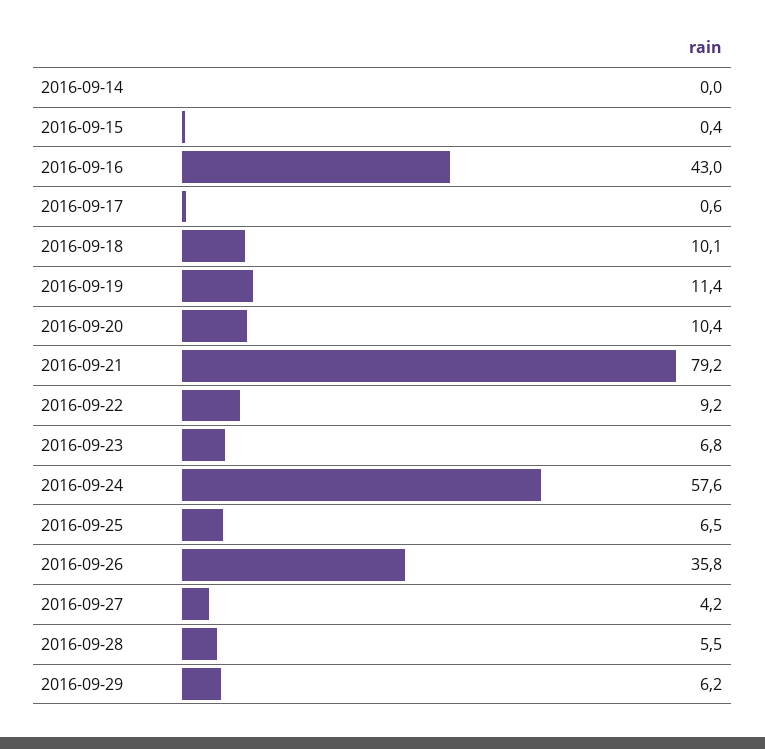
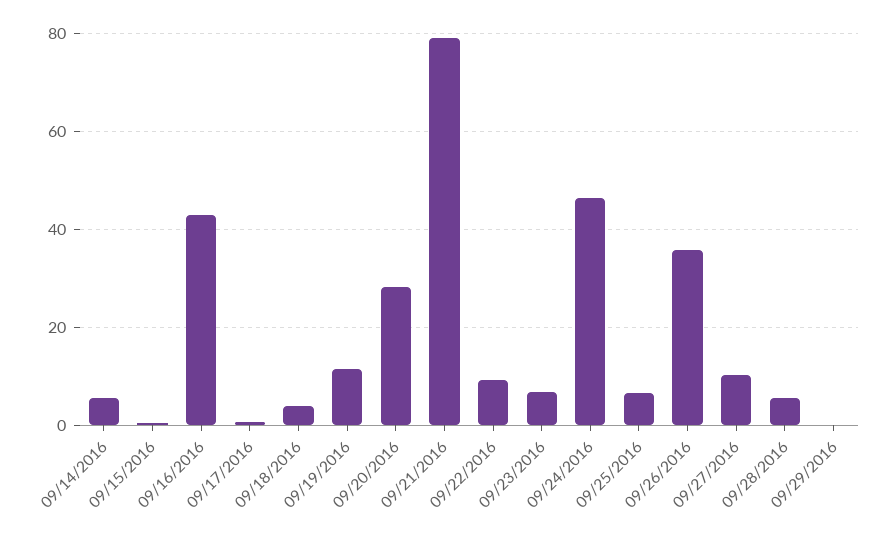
  {
-   "2016-09-14": 0,
+   "2016-09-14": 6,
    "2016-09-15": 0.4,
    "2016-09-16": 43,
    "2016-09-17": 0.6,
-   "2016-09-18": 10.1,
+   "2016-09-18": 4,
    "2016-09-19": 11.4,
-   "2016-09-20": 10.4,
+   "2016-09-20": 28,
    "2016-09-21": 79.2,
    "2016-09-22": 9.2,
    "2016-09-23": 6.8,
-   "2016-09-24": 57.6,
+   "2016-09-24": 46,
    "2016-09-25": 6.5,
    "2016-09-26": 35.8,
-   "2016-09-27": 4.2,
+   "2016-09-27": 10,
    "2016-09-28": 5.5,
-   "2016-09-29": 6.2
+   "2016-09-29": 0
  }

